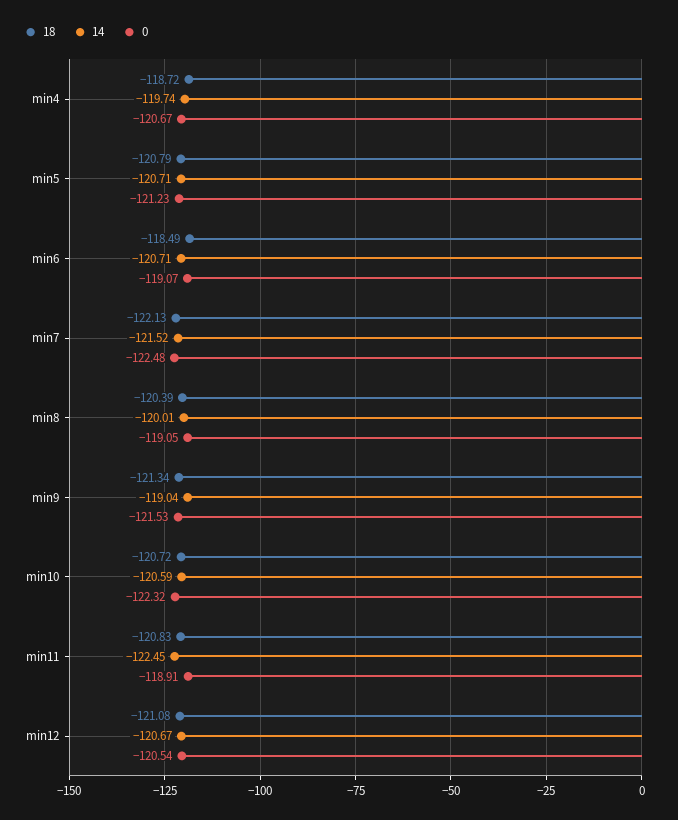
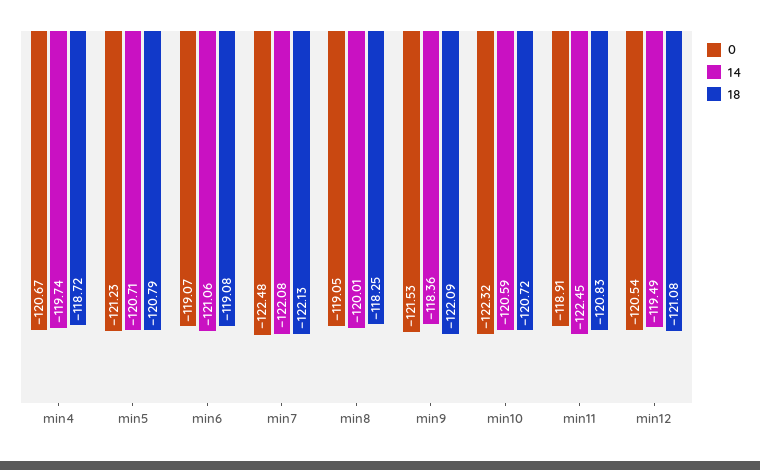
  {
    "18": {
      "min4": -118.72,
      "min5": -120.79,
-     "min6": -118.49,
+     "min6": -119.08,
      "min7": -122.13,
-     "min8": -120.39,
+     "min8": -118.25,
-     "min9": -121.34,
+     "min9": -122.09,
      "min10": -120.72,
      "min11": -120.83,
      "min12": -121.08
    },
    "14": {
      "min4": -119.74,
      "min5": -120.71,
-     "min6": -120.71,
+     "min6": -121.06,
-     "min7": -121.52,
+     "min7": -122.08,
      "min8": -120.01,
-     "min9": -119.04,
+     "min9": -118.36,
      "min10": -120.59,
      "min11": -122.45,
-     "min12": -120.67
+     "min12": -119.49
    },
    "0": {
      "min4": -120.67,
      "min5": -121.23,
      "min6": -119.07,
      "min7": -122.48,
      "min8": -119.05,
      "min9": -121.53,
      "min10": -122.32,
      "min11": -118.91,
      "min12": -120.54
    }
  }

